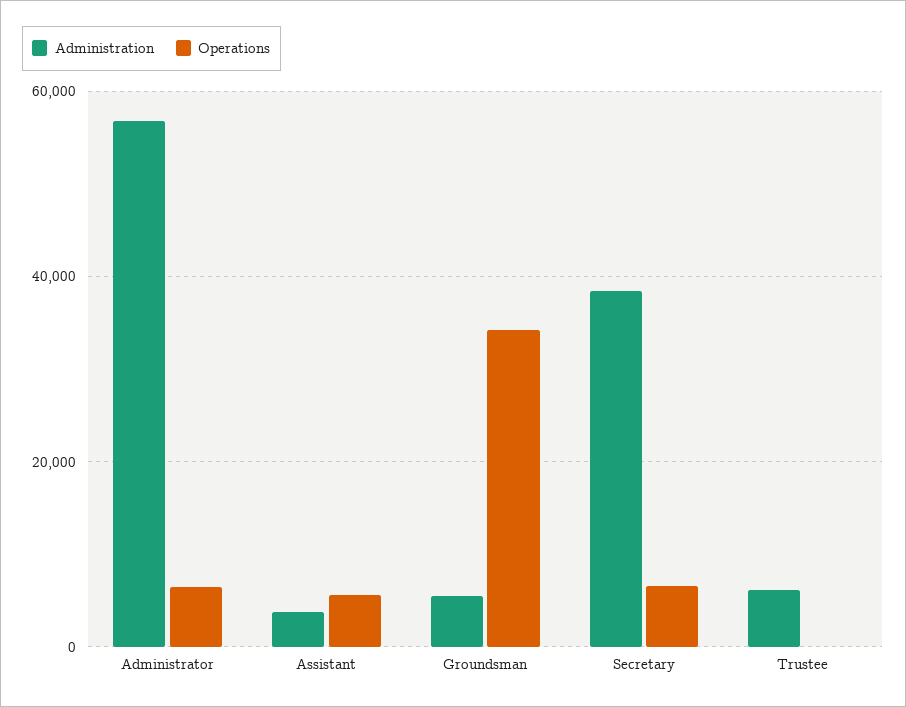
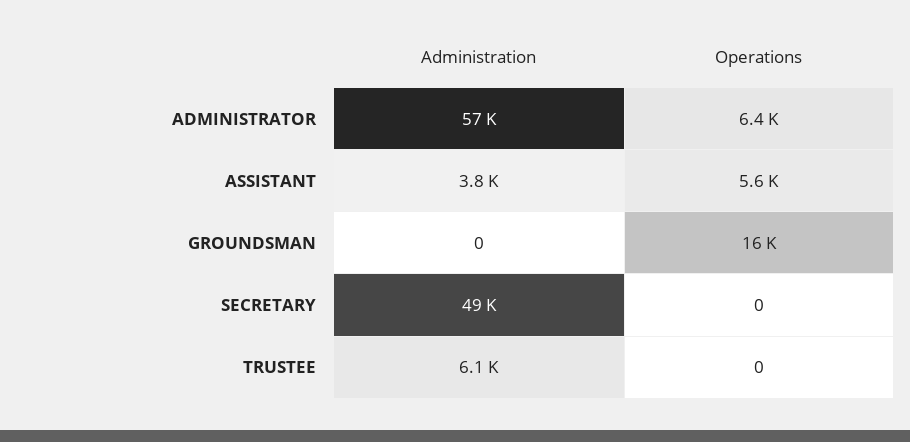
  {
    "Administration": {
      "Administrator": 57000,
      "Assistant": 3800,
-     "Groundsman": 6000,
+     "Groundsman": 0,
-     "Secretary": 38000,
+     "Secretary": 49000,
      "Trustee": 6100
    },
    "Operations": {
      "Administrator": 6400,
      "Assistant": 5600,
-     "Groundsman": 34000,
+     "Groundsman": 16000,
-     "Secretary": 6000,
+     "Secretary": 0,
      "Trustee": 0
    }
  }

